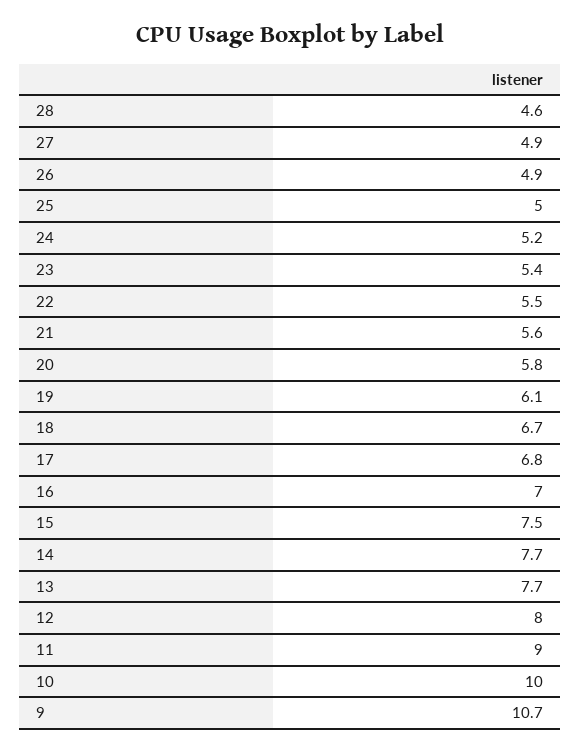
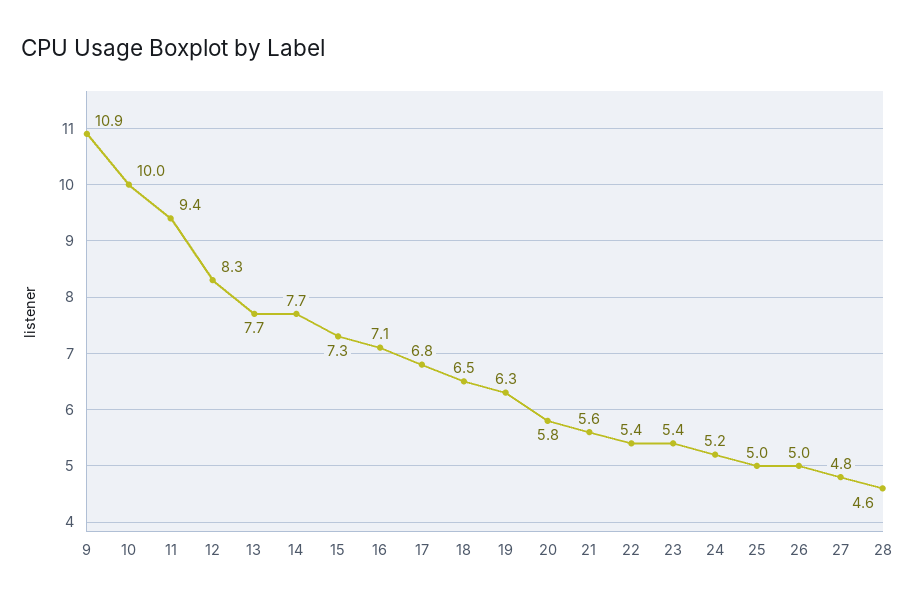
  {
    "28": 4.6,
-   "27": 4.9,
+   "27": 4.8,
-   "26": 4.9,
+   "26": 5,
    "25": 5,
    "24": 5.2,
    "23": 5.4,
-   "22": 5.5,
+   "22": 5.4,
    "21": 5.6,
    "20": 5.8,
-   "19": 6.1,
+   "19": 6.3,
-   "18": 6.7,
+   "18": 6.5,
    "17": 6.8,
-   "16": 7,
+   "16": 7.1,
-   "15": 7.5,
+   "15": 7.3,
    "14": 7.7,
    "13": 7.7,
-   "12": 8,
+   "12": 8.3,
-   "11": 9,
+   "11": 9.4,
    "10": 10,
-   "9": 10.7
+   "9": 10.9
  }

